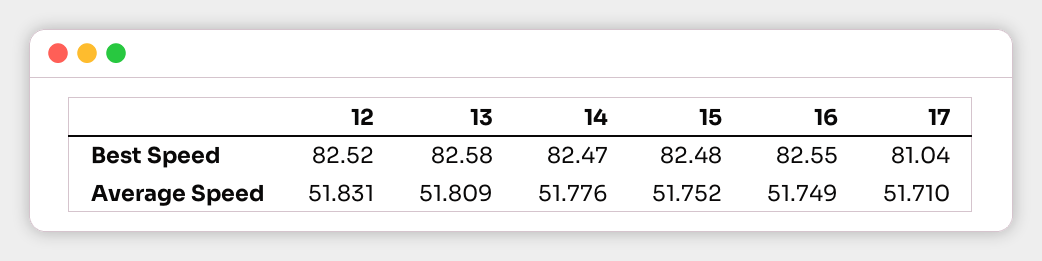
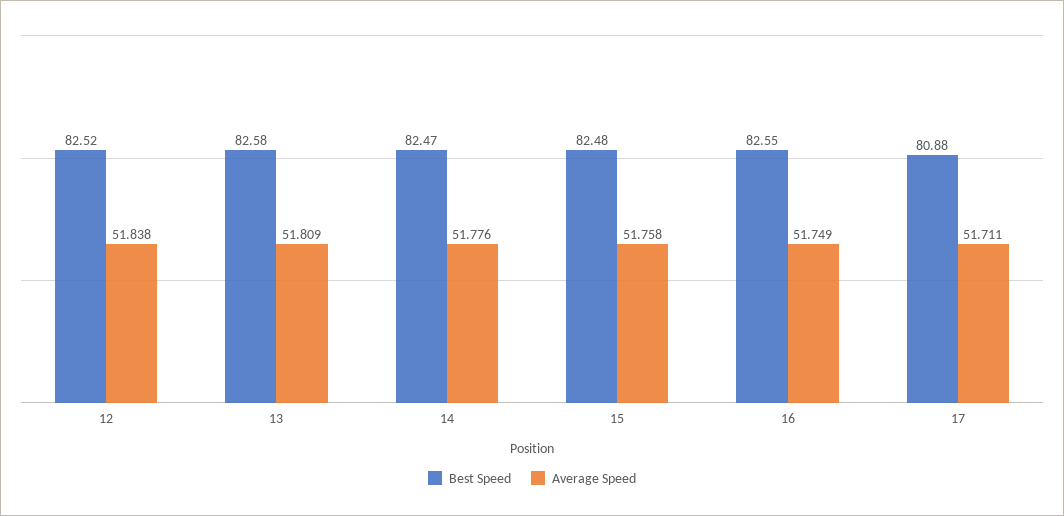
  {
    "Best Speed": {
      "12": 82.52,
      "13": 82.58,
      "14": 82.47,
      "15": 82.48,
      "16": 82.55,
-     "17": 81.04
+     "17": 80.88
    },
    "Average Speed": {
-     "12": 51.831,
+     "12": 51.838,
      "13": 51.809,
      "14": 51.776,
-     "15": 51.752,
+     "15": 51.758,
      "16": 51.749,
-     "17": 51.71
+     "17": 51.711
    }
  }

